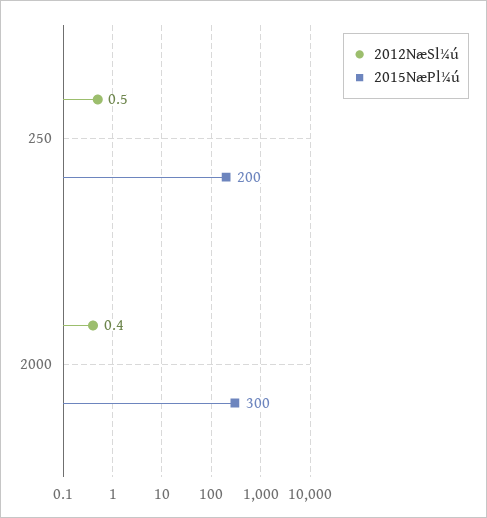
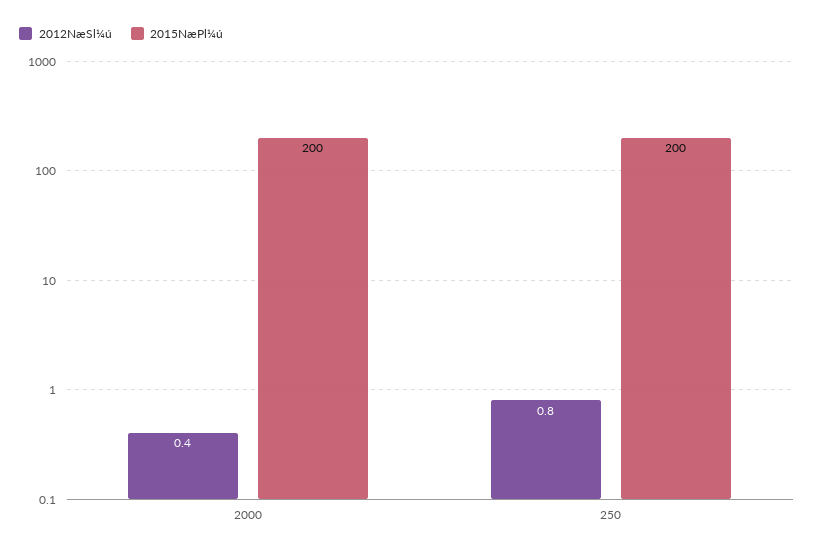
  {
    "2012NæSl¼ú": {
-     "250": 0.5,
+     "250": 0.8,
      "2000": 0.4
    },
    "2015NæPl¼ú": {
      "250": 200,
-     "2000": 300
+     "2000": 200
    }
  }

